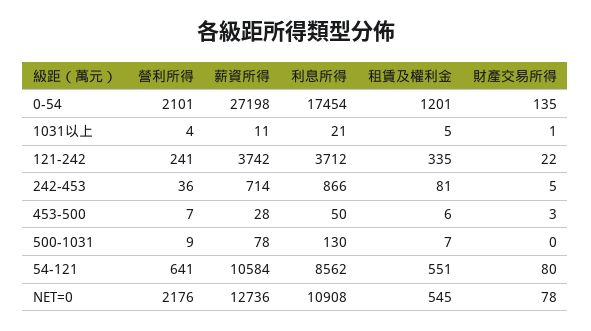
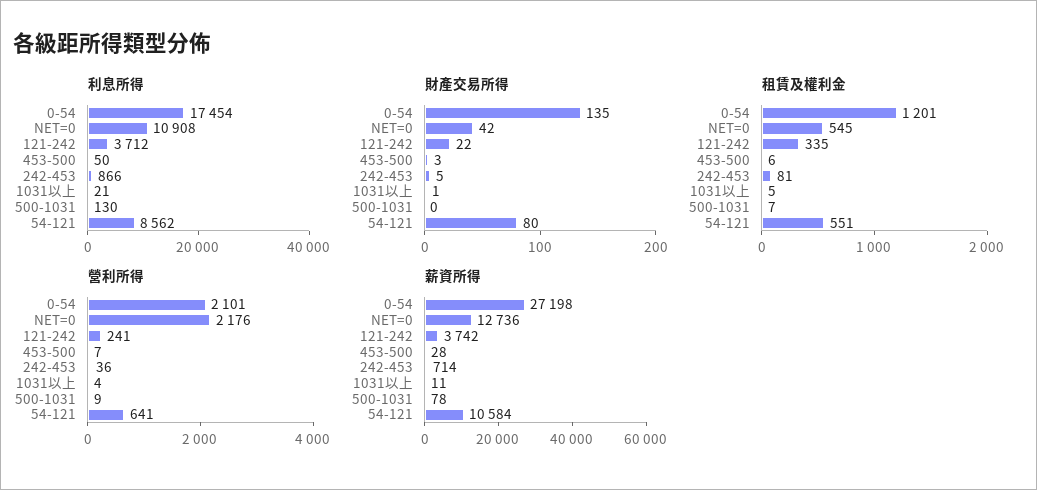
  {
    "營利所得": {
      "0-54": 2101,
      "1031以上": 4,
      "121-242": 241,
      "242-453": 36,
      "453-500": 7,
      "500-1031": 9,
      "54-121": 641,
      "NET=0": 2176
    },
    "薪資所得": {
      "0-54": 27198,
      "1031以上": 11,
      "121-242": 3742,
      "242-453": 714,
      "453-500": 28,
      "500-1031": 78,
      "54-121": 10584,
      "NET=0": 12736
    },
    "利息所得": {
      "0-54": 17454,
      "1031以上": 21,
      "121-242": 3712,
      "242-453": 866,
      "453-500": 50,
      "500-1031": 130,
      "54-121": 8562,
      "NET=0": 10908
    },
    "租賃及權利金": {
      "0-54": 1201,
      "1031以上": 5,
      "121-242": 335,
      "242-453": 81,
      "453-500": 6,
      "500-1031": 7,
      "54-121": 551,
      "NET=0": 545
    },
    "財產交易所得": {
      "0-54": 135,
      "1031以上": 1,
      "121-242": 22,
      "242-453": 5,
      "453-500": 3,
      "500-1031": 0,
      "54-121": 80,
-     "NET=0": 78
+     "NET=0": 42
    }
  }

